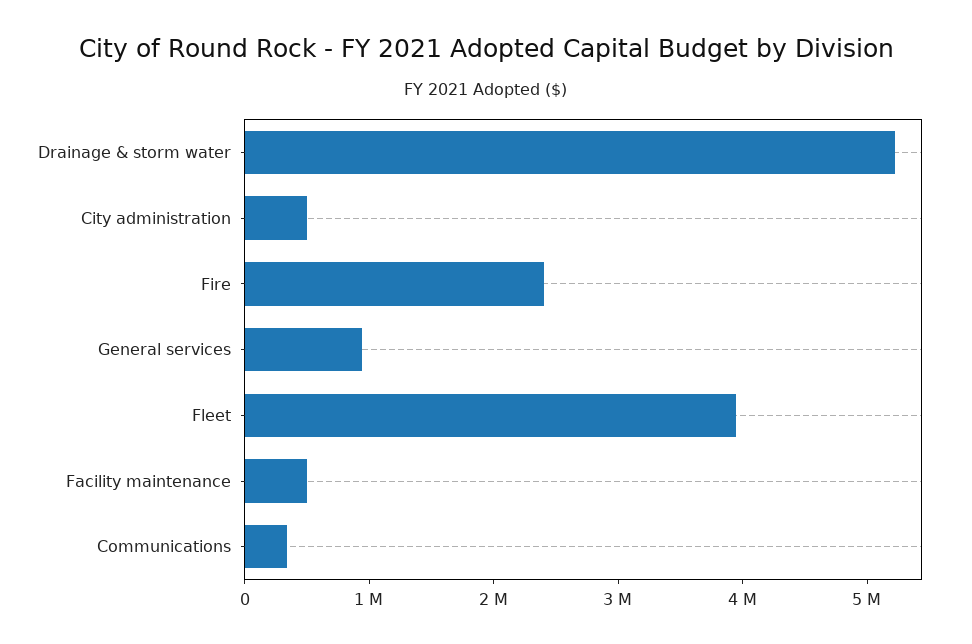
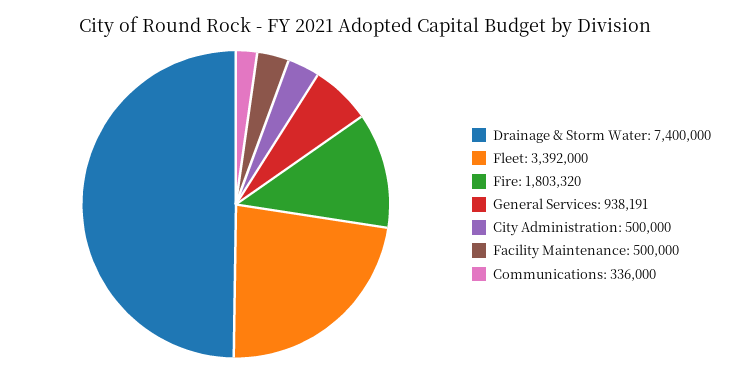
  {
-   "Drainage & storm water": 5200000,
+   "Drainage & storm water": 7400000,
    "City administration": 500000,
-   "Fire": 2400000,
+   "Fire": 1803320,
    "General services": 938191,
-   "Fleet": 4000000,
+   "Fleet": 3392000,
    "Facility maintenance": 500000,
    "Communications": 336000
  }

